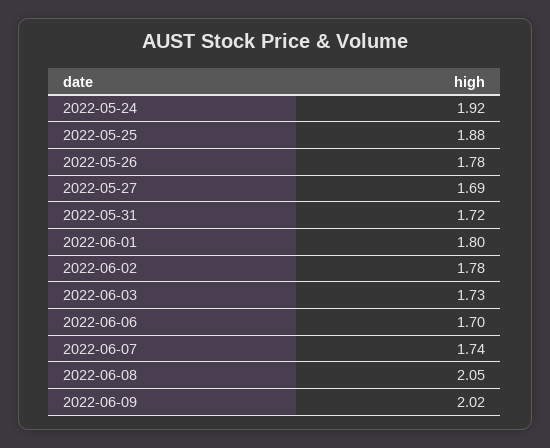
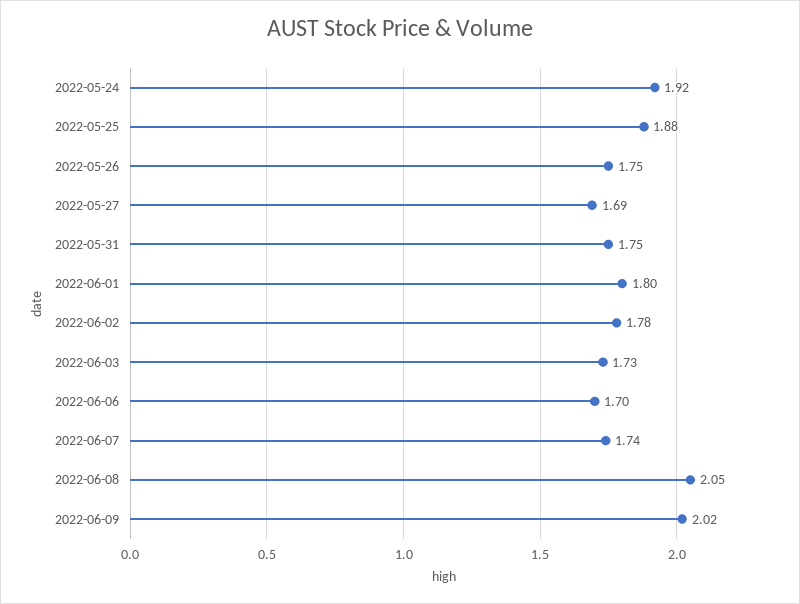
  {
    "2022-05-24": 1.92,
    "2022-05-25": 1.88,
-   "2022-05-26": 1.78,
+   "2022-05-26": 1.75,
    "2022-05-27": 1.69,
-   "2022-05-31": 1.72,
+   "2022-05-31": 1.75,
    "2022-06-01": 1.8,
    "2022-06-02": 1.78,
    "2022-06-03": 1.73,
    "2022-06-06": 1.7,
    "2022-06-07": 1.74,
    "2022-06-08": 2.05,
    "2022-06-09": 2.02
  }

